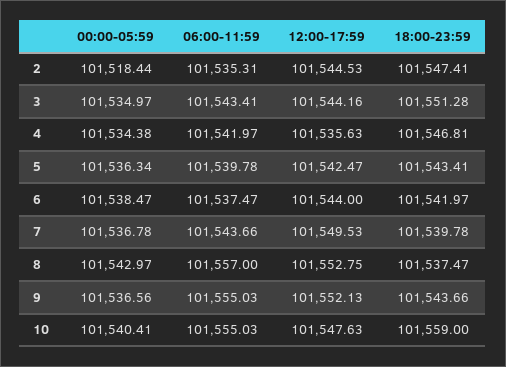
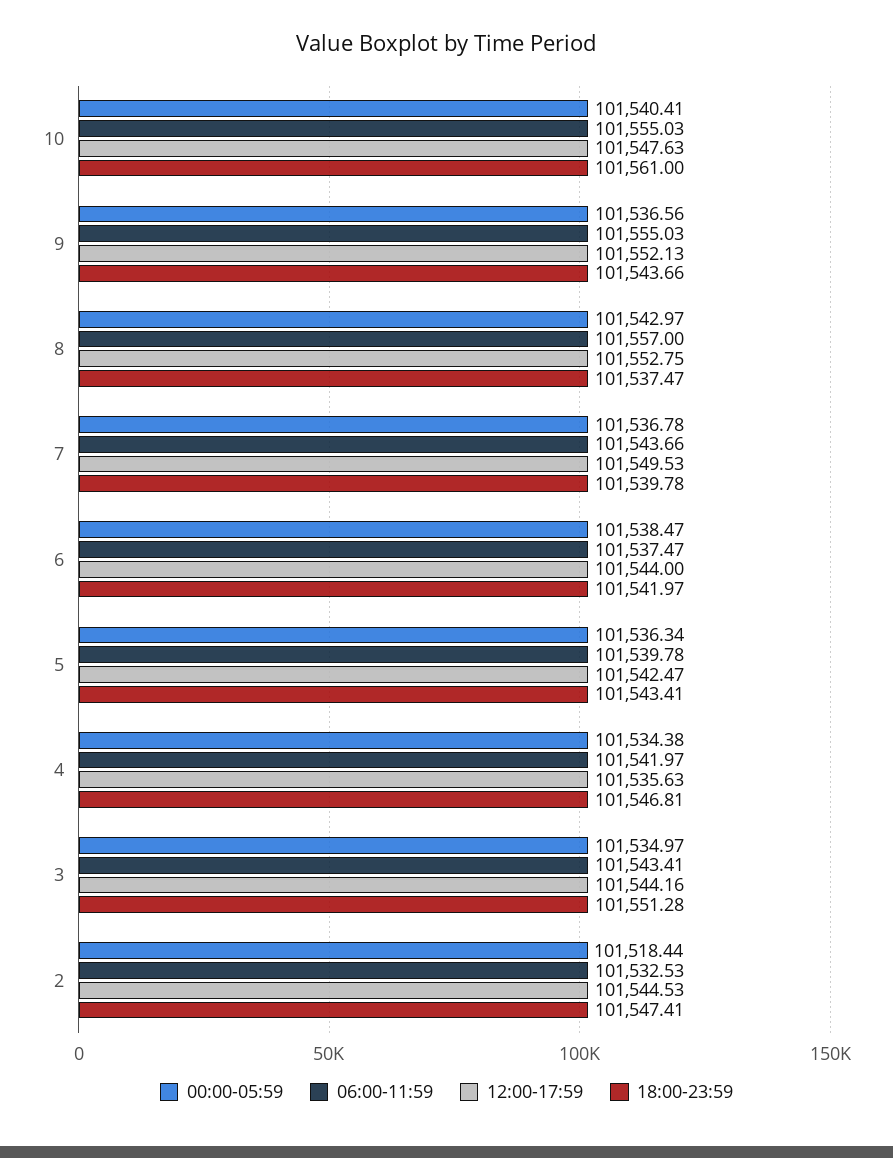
  {
    "00:00-05:59": {
      "2": 101518.44,
      "3": 101534.97,
      "4": 101534.38,
      "5": 101536.34,
      "6": 101538.47,
      "7": 101536.78,
      "8": 101542.97,
      "9": 101536.56,
      "10": 101540.41
    },
    "06:00-11:59": {
-     "2": 101535.31,
+     "2": 101532.53,
      "3": 101543.41,
      "4": 101541.97,
      "5": 101539.78,
      "6": 101537.47,
      "7": 101543.66,
      "8": 101557,
      "9": 101555.03,
      "10": 101555.03
    },
    "12:00-17:59": {
      "2": 101544.53,
      "3": 101544.16,
      "4": 101535.63,
      "5": 101542.47,
      "6": 101544,
      "7": 101549.53,
      "8": 101552.75,
      "9": 101552.13,
      "10": 101547.63
    },
    "18:00-23:59": {
      "2": 101547.41,
      "3": 101551.28,
      "4": 101546.81,
      "5": 101543.41,
      "6": 101541.97,
      "7": 101539.78,
      "8": 101537.47,
      "9": 101543.66,
-     "10": 101559
+     "10": 101561
    }
  }

